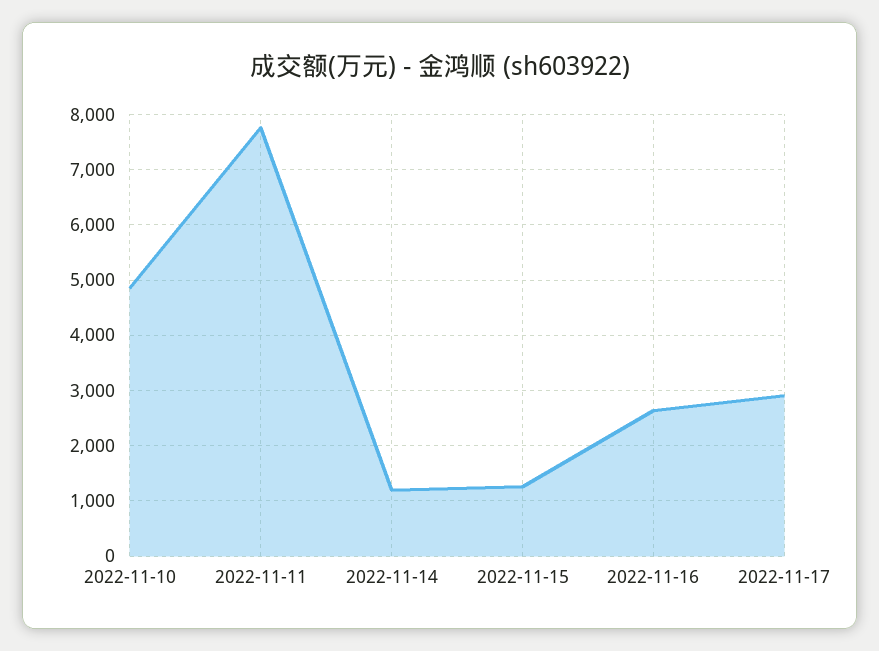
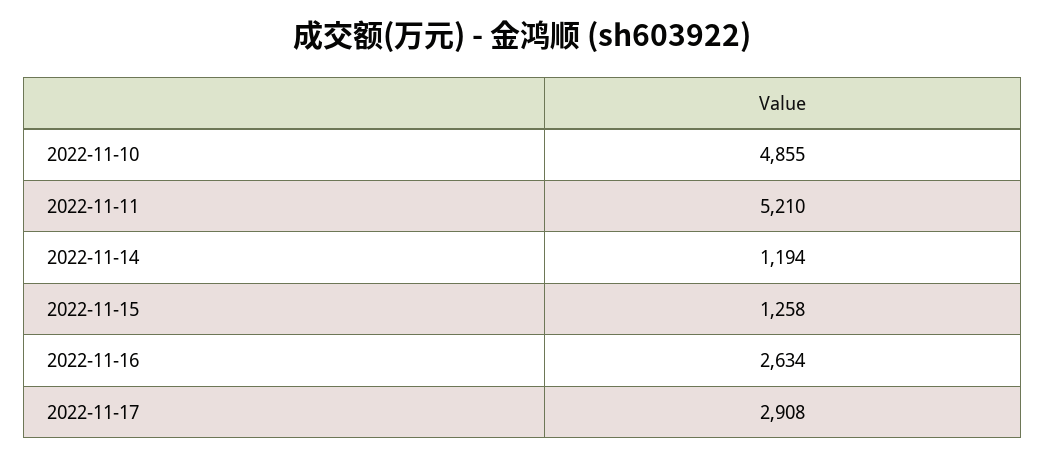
  {
    "2022-11-10": 4855,
-   "2022-11-11": 7800,
+   "2022-11-11": 5210,
    "2022-11-14": 1194,
    "2022-11-15": 1258,
    "2022-11-16": 2634,
    "2022-11-17": 2908
  }

